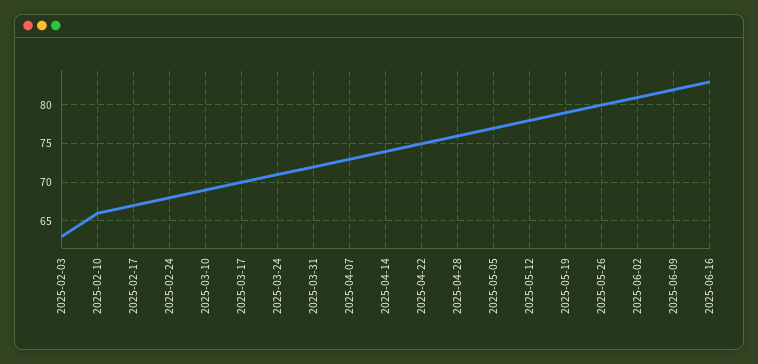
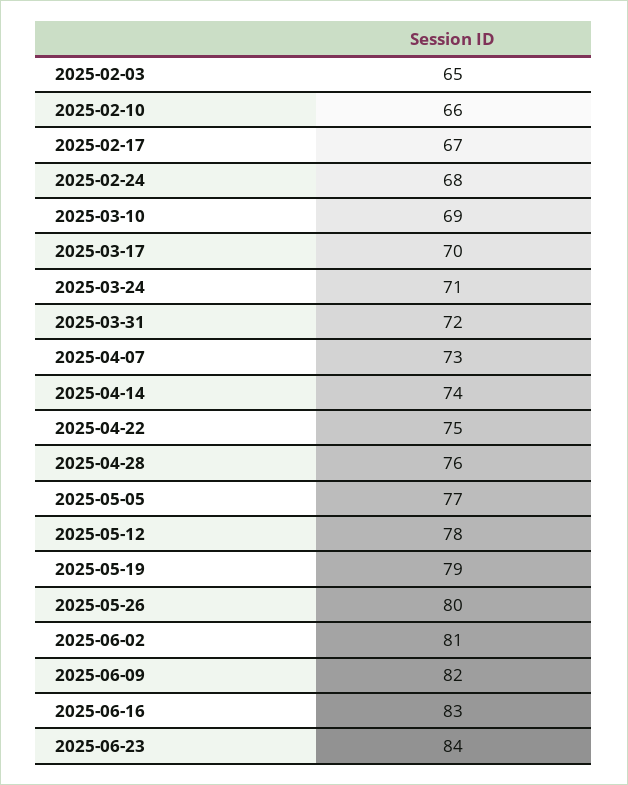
  {
-   "2025-02-03": 63,
+   "2025-02-03": 65,
    "2025-02-10": 66,
    "2025-02-17": 67,
    "2025-02-24": 68,
    "2025-03-10": 69,
    "2025-03-17": 70,
    "2025-03-24": 71,
    "2025-03-31": 72,
    "2025-04-07": 73,
    "2025-04-14": 74,
    "2025-04-22": 75,
    "2025-04-28": 76,
    "2025-05-05": 77,
    "2025-05-12": 78,
    "2025-05-19": 79,
    "2025-05-26": 80,
    "2025-06-02": 81,
    "2025-06-09": 82,
-   "2025-06-16": 83
+   "2025-06-16": 83,
+   "2025-06-23": 84
  }

